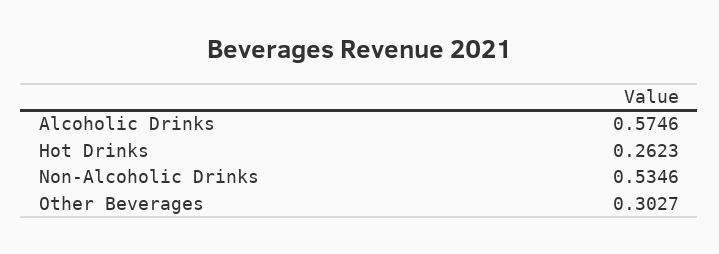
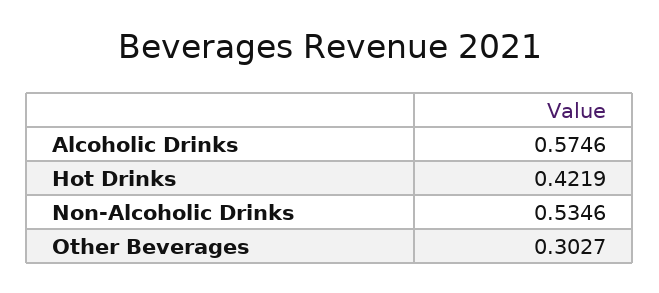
  {
    "Alcoholic Drinks": 0.5746,
-   "Hot Drinks": 0.2623,
+   "Hot Drinks": 0.4219,
    "Non-Alcoholic Drinks": 0.5346,
    "Other Beverages": 0.3027
  }

